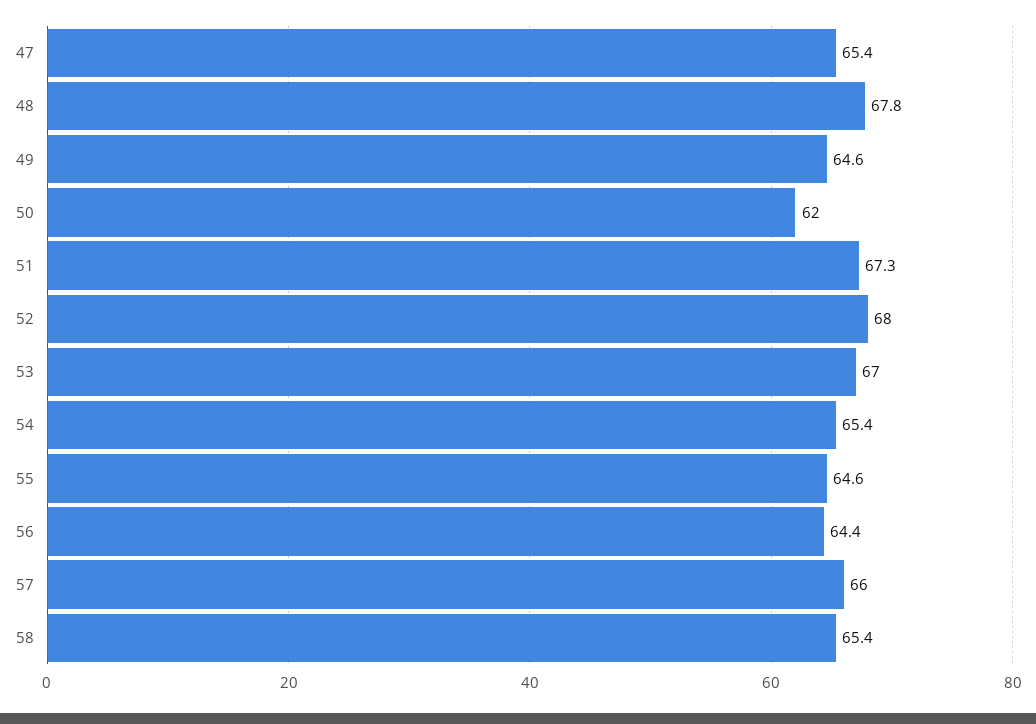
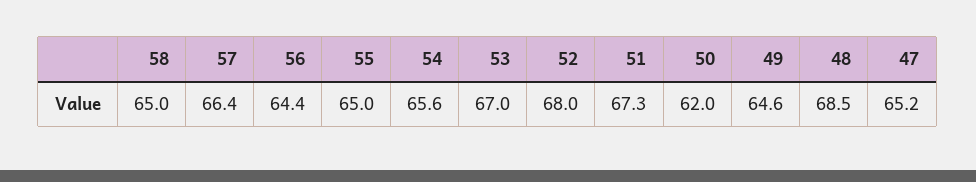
  {
-   "47": 65.4,
+   "47": 65.2,
-   "48": 67.8,
+   "48": 68.5,
    "49": 64.6,
    "50": 62,
    "51": 67.3,
    "52": 68,
    "53": 67,
-   "54": 65.4,
+   "54": 65.6,
-   "55": 64.6,
+   "55": 65,
    "56": 64.4,
-   "57": 66,
+   "57": 66.4,
-   "58": 65.4
+   "58": 65
  }

